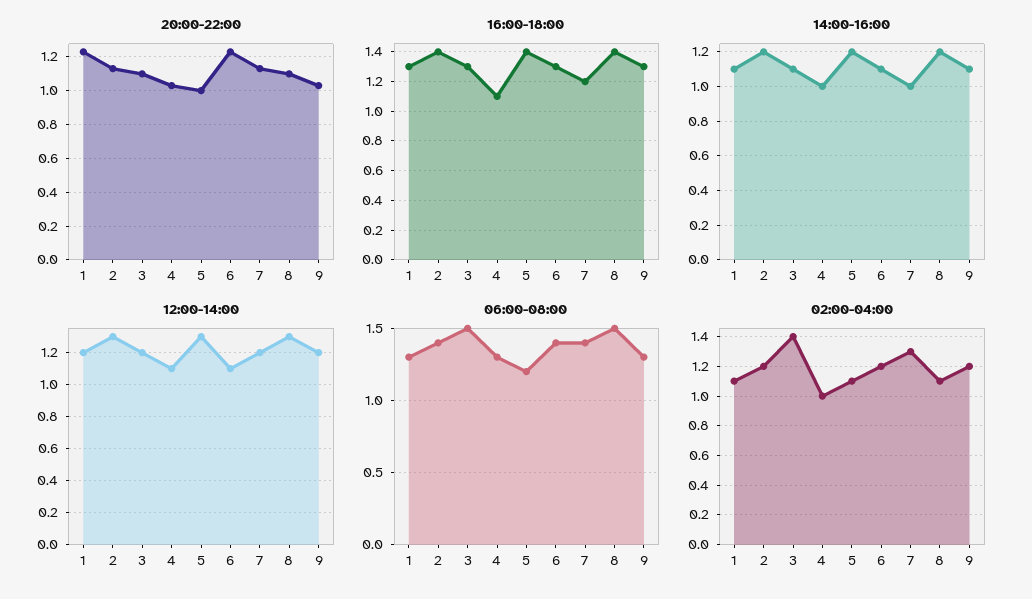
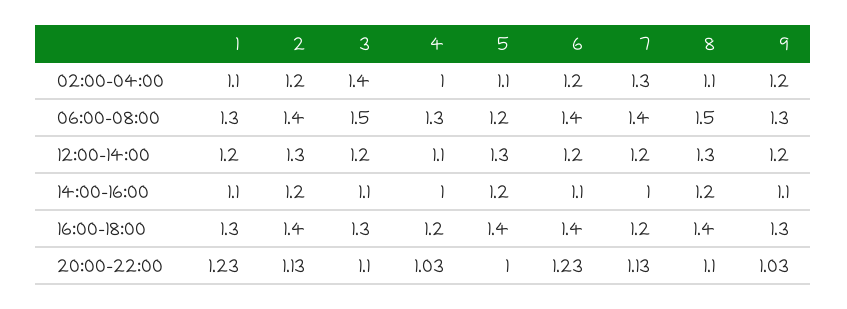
  {
    "20:00-22:00": {
      "1": 1.23,
      "2": 1.13,
      "3": 1.1,
      "4": 1.03,
      "5": 1,
      "6": 1.23,
      "7": 1.13,
      "8": 1.1,
      "9": 1.03
    },
    "16:00-18:00": {
      "1": 1.3,
      "2": 1.4,
      "3": 1.3,
-     "4": 1.1,
+     "4": 1.2,
      "5": 1.4,
-     "6": 1.3,
+     "6": 1.4,
      "7": 1.2,
      "8": 1.4,
      "9": 1.3
    },
    "14:00-16:00": {
      "1": 1.1,
      "2": 1.2,
      "3": 1.1,
      "4": 1,
      "5": 1.2,
      "6": 1.1,
      "7": 1,
      "8": 1.2,
      "9": 1.1
    },
    "12:00-14:00": {
      "1": 1.2,
      "2": 1.3,
      "3": 1.2,
      "4": 1.1,
      "5": 1.3,
-     "6": 1.1,
+     "6": 1.2,
      "7": 1.2,
      "8": 1.3,
      "9": 1.2
    },
    "06:00-08:00": {
      "1": 1.3,
      "2": 1.4,
      "3": 1.5,
      "4": 1.3,
      "5": 1.2,
      "6": 1.4,
      "7": 1.4,
      "8": 1.5,
      "9": 1.3
    },
    "02:00-04:00": {
      "1": 1.1,
      "2": 1.2,
      "3": 1.4,
      "4": 1,
      "5": 1.1,
      "6": 1.2,
      "7": 1.3,
      "8": 1.1,
      "9": 1.2
    }
  }

